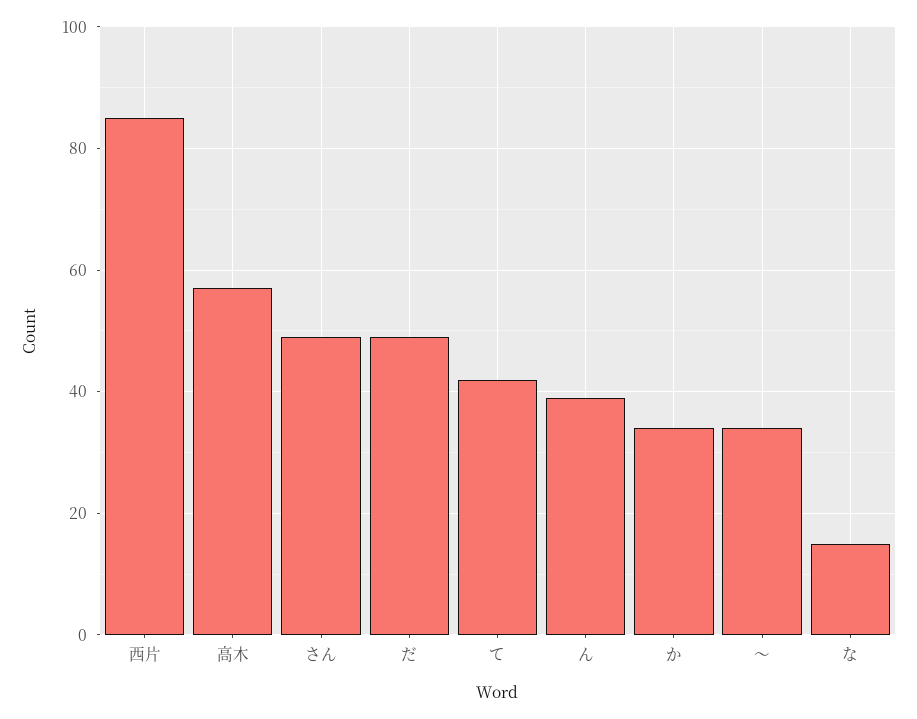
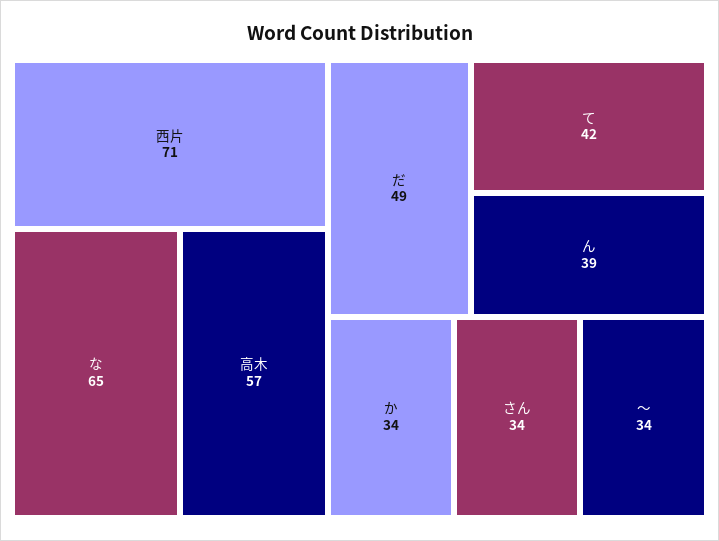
  {
-   "西片": 85,
+   "西片": 71,
    "高木": 57,
-   "さん": 50,
+   "さん": 34,
    "だ": 49,
    "て": 42,
    "ん": 39,
    "か": 34,
    "〜": 34,
-   "な": 15
+   "な": 65
  }

